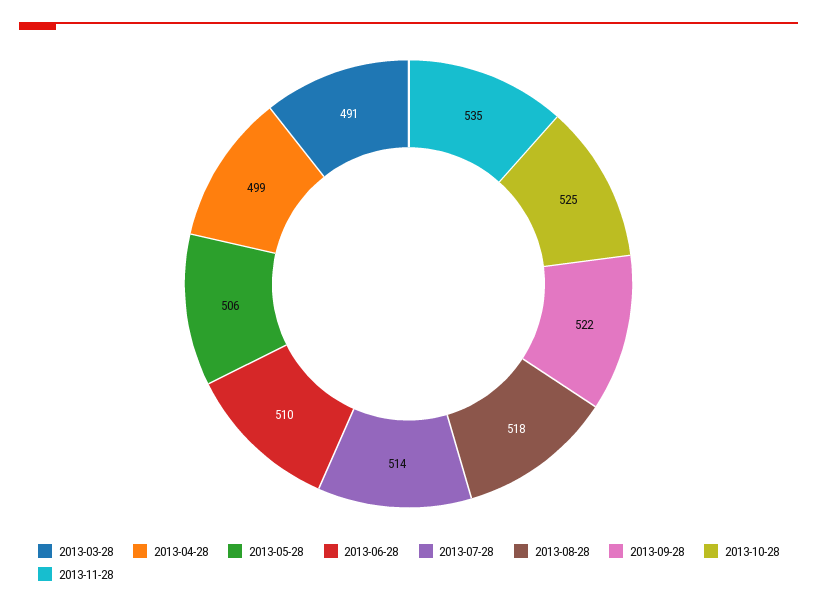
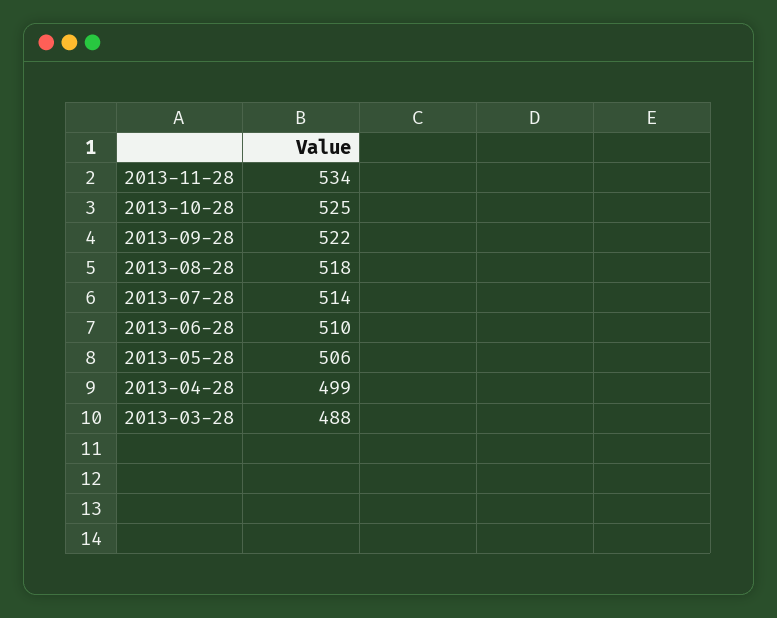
  {
-   "2013-03-28": 491,
+   "2013-03-28": 488,
    "2013-04-28": 499,
    "2013-05-28": 506,
    "2013-06-28": 510,
    "2013-07-28": 514,
    "2013-08-28": 518,
    "2013-09-28": 522,
    "2013-10-28": 525,
-   "2013-11-28": 535
+   "2013-11-28": 534
  }

